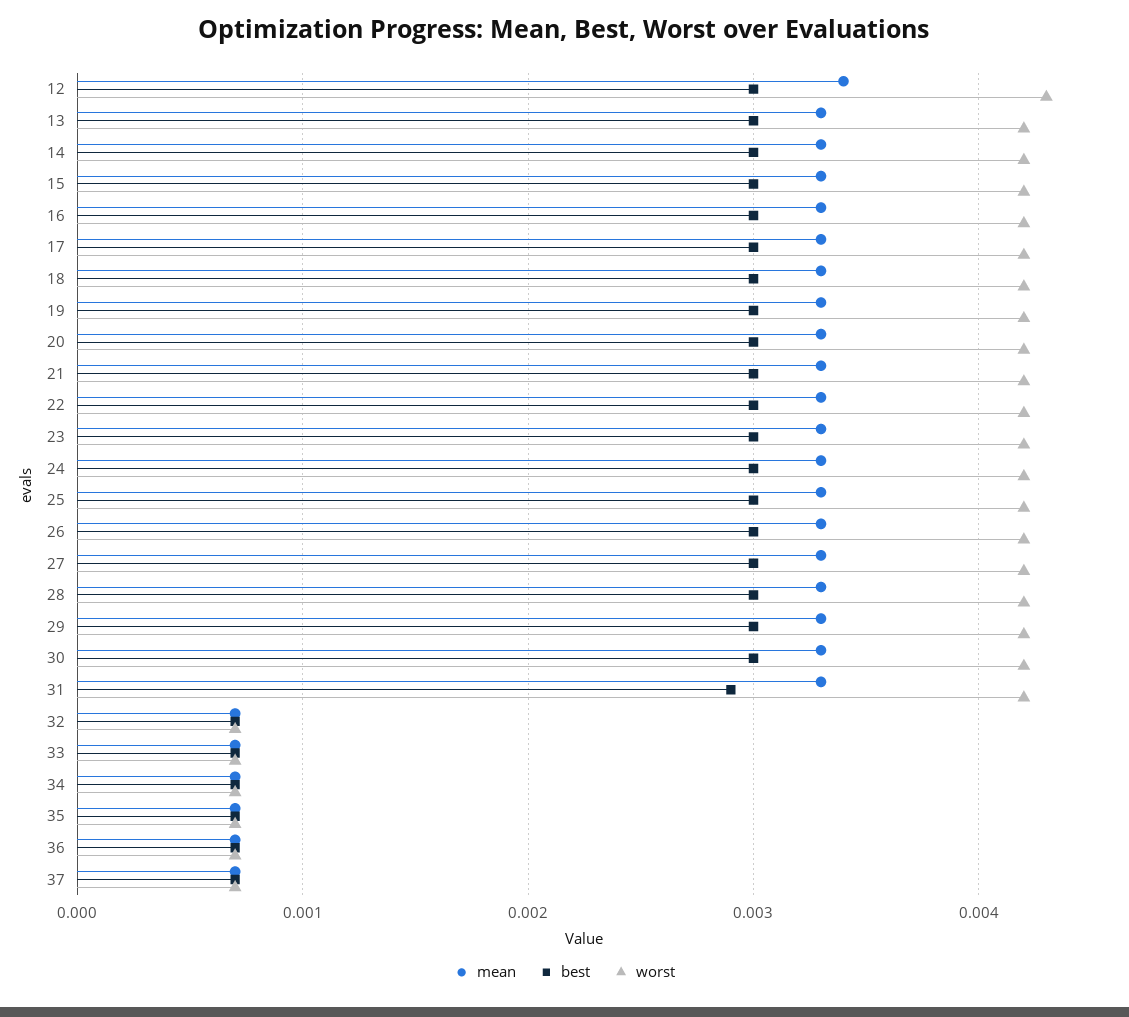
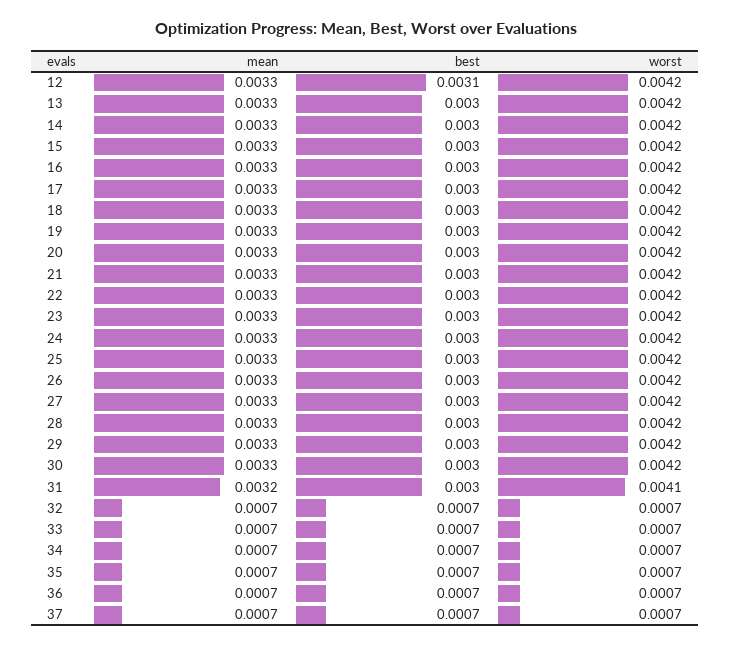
  {
    "mean": {
-     "12": 0.0034,
+     "12": 0.0033,
      "13": 0.0033,
      "14": 0.0033,
      "15": 0.0033,
      "16": 0.0033,
      "17": 0.0033,
      "18": 0.0033,
      "19": 0.0033,
      "20": 0.0033,
      "21": 0.0033,
      "22": 0.0033,
      "23": 0.0033,
      "24": 0.0033,
      "25": 0.0033,
      "26": 0.0033,
      "27": 0.0033,
      "28": 0.0033,
      "29": 0.0033,
      "30": 0.0033,
-     "31": 0.0033,
+     "31": 0.0032,
      "32": 0.0007,
      "33": 0.0007,
      "34": 0.0007,
      "35": 0.0007,
      "36": 0.0007,
      "37": 0.0007
    },
    "best": {
-     "12": 0.003,
+     "12": 0.0031,
      "13": 0.003,
      "14": 0.003,
      "15": 0.003,
      "16": 0.003,
      "17": 0.003,
      "18": 0.003,
      "19": 0.003,
      "20": 0.003,
      "21": 0.003,
      "22": 0.003,
      "23": 0.003,
      "24": 0.003,
      "25": 0.003,
      "26": 0.003,
      "27": 0.003,
      "28": 0.003,
      "29": 0.003,
      "30": 0.003,
-     "31": 0.0029,
+     "31": 0.003,
      "32": 0.0007,
      "33": 0.0007,
      "34": 0.0007,
      "35": 0.0007,
      "36": 0.0007,
      "37": 0.0007
    },
    "worst": {
-     "12": 0.0043,
+     "12": 0.0042,
      "13": 0.0042,
      "14": 0.0042,
      "15": 0.0042,
      "16": 0.0042,
      "17": 0.0042,
      "18": 0.0042,
      "19": 0.0042,
      "20": 0.0042,
      "21": 0.0042,
      "22": 0.0042,
      "23": 0.0042,
      "24": 0.0042,
      "25": 0.0042,
      "26": 0.0042,
      "27": 0.0042,
      "28": 0.0042,
      "29": 0.0042,
      "30": 0.0042,
-     "31": 0.0042,
+     "31": 0.0041,
      "32": 0.0007,
      "33": 0.0007,
      "34": 0.0007,
      "35": 0.0007,
      "36": 0.0007,
      "37": 0.0007
    }
  }

